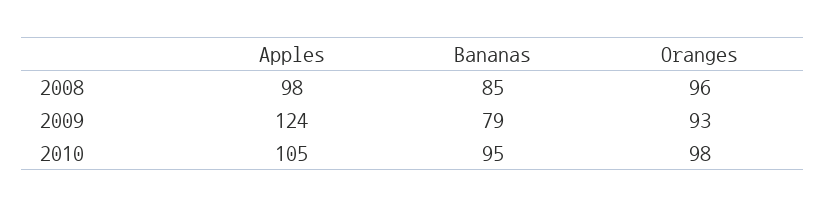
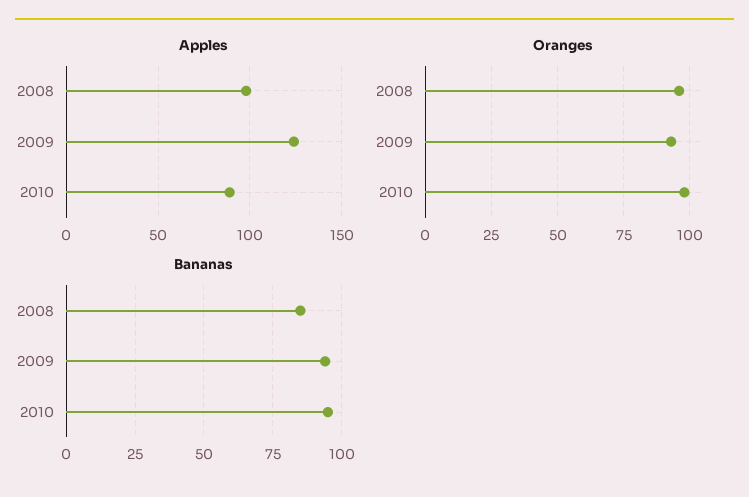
  {
    "Apples": {
      "2008": 98,
      "2009": 124,
-     "2010": 105
+     "2010": 90
    },
    "Bananas": {
      "2008": 85,
-     "2009": 79,
+     "2009": 95,
      "2010": 95
    },
    "Oranges": {
      "2008": 96,
      "2009": 93,
      "2010": 98
    }
  }

